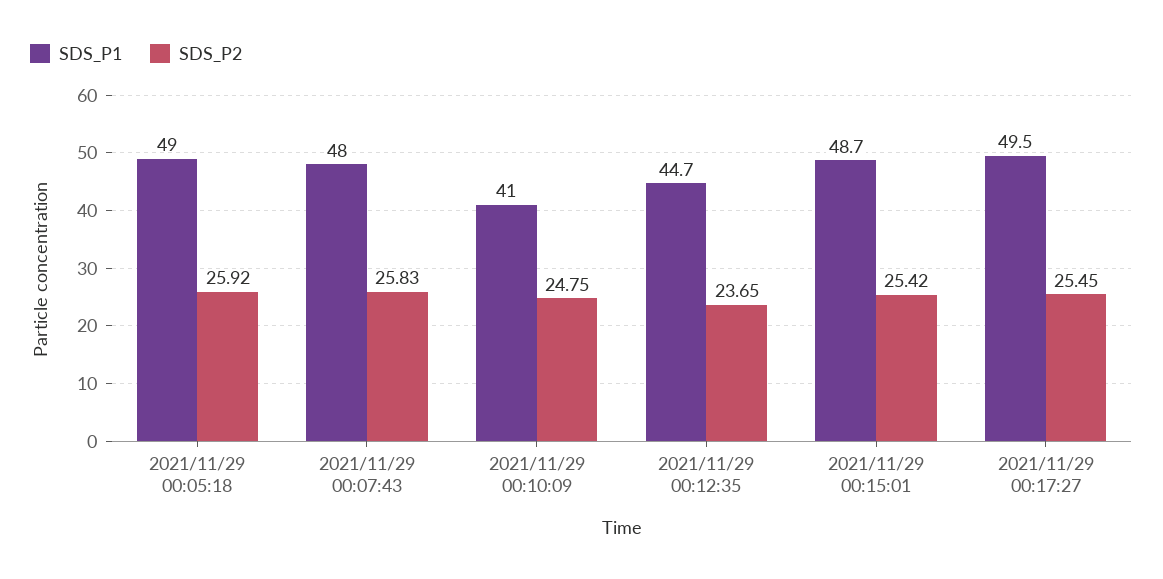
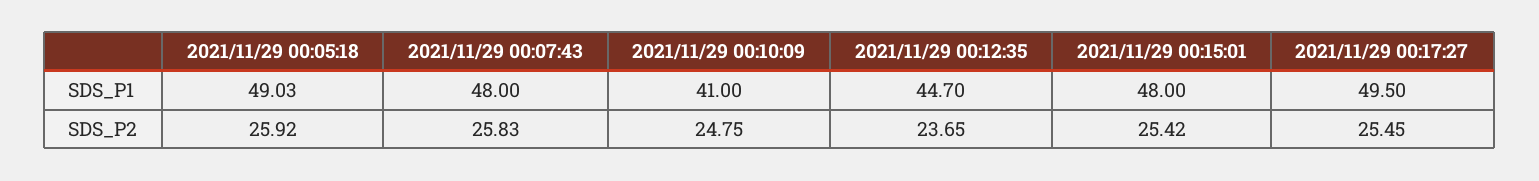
  {
    "SDS_P1": {
      "2021/11/29 00:05:18": 49.03,
      "2021/11/29 00:07:43": 48,
      "2021/11/29 00:10:09": 41,
      "2021/11/29 00:12:35": 44.7,
-     "2021/11/29 00:15:01": 48.7,
+     "2021/11/29 00:15:01": 48,
      "2021/11/29 00:17:27": 49.5
    },
    "SDS_P2": {
      "2021/11/29 00:05:18": 25.92,
      "2021/11/29 00:07:43": 25.83,
      "2021/11/29 00:10:09": 24.75,
      "2021/11/29 00:12:35": 23.65,
      "2021/11/29 00:15:01": 25.42,
      "2021/11/29 00:17:27": 25.45
    }
  }

